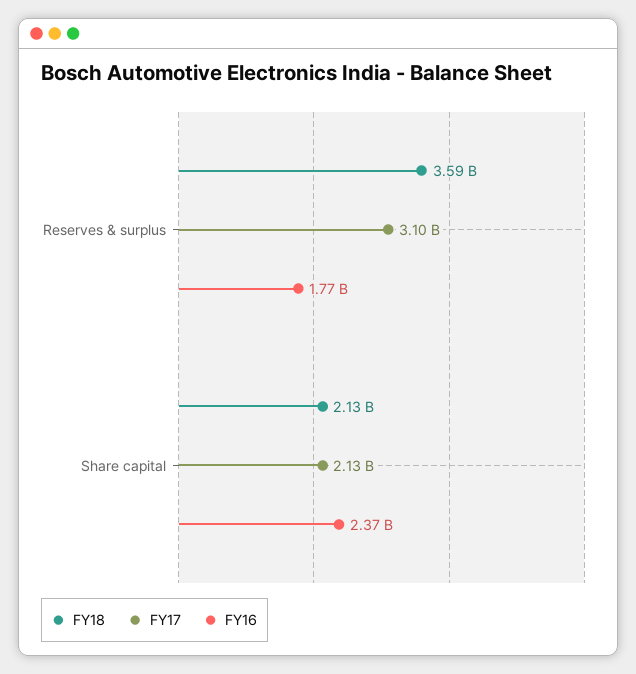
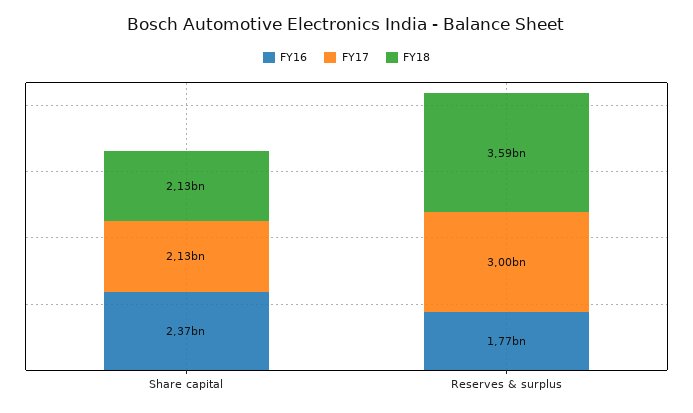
  {
    "FY18": {
      "Reserves & surplus": 3590000000,
      "Share capital": 2130000000
    },
    "FY17": {
-     "Reserves & surplus": 3100000000,
+     "Reserves & surplus": 3000000000,
      "Share capital": 2130000000
    },
    "FY16": {
      "Reserves & surplus": 1770000000,
      "Share capital": 2370000000
    }
  }

